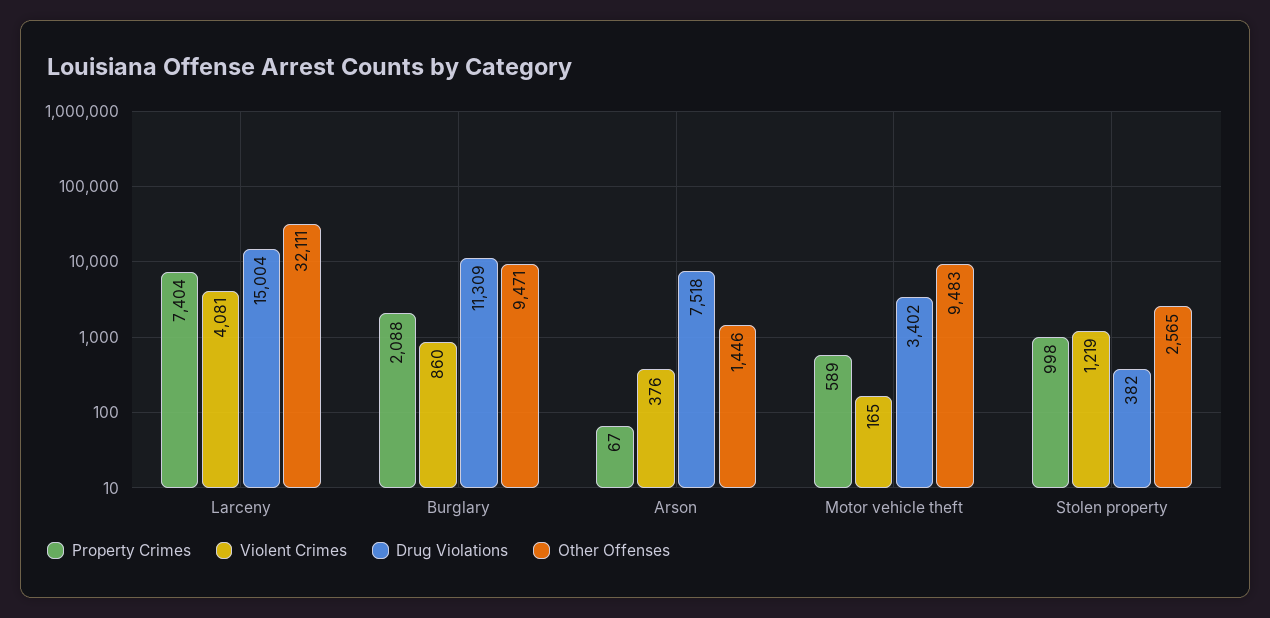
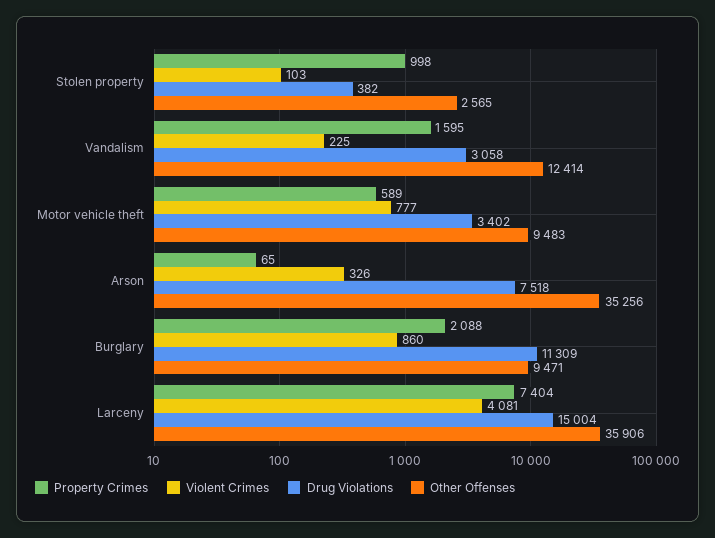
  {
    "Property Crimes": {
      "Larceny": 7404,
      "Burglary": 2088,
-     "Arson": 67,
+     "Arson": 65,
      "Motor vehicle theft": 589,
-     "Stolen property": 998
+     "Stolen property": 998,
+     "Vandalism": 1595
    },
    "Violent Crimes": {
      "Larceny": 4081,
      "Burglary": 860,
-     "Arson": 376,
+     "Arson": 326,
-     "Motor vehicle theft": 165,
+     "Motor vehicle theft": 777,
-     "Stolen property": 1219
+     "Stolen property": 103,
+     "Vandalism": 225
    },
    "Drug Violations": {
      "Larceny": 15004,
      "Burglary": 11309,
      "Arson": 7518,
      "Motor vehicle theft": 3402,
-     "Stolen property": 382
+     "Stolen property": 382,
+     "Vandalism": 3058
    },
    "Other Offenses": {
-     "Larceny": 32111,
+     "Larceny": 35906,
      "Burglary": 9471,
-     "Arson": 1446,
+     "Arson": 35256,
      "Motor vehicle theft": 9483,
-     "Stolen property": 2565
+     "Stolen property": 2565,
+     "Vandalism": 12414
    }
  }

